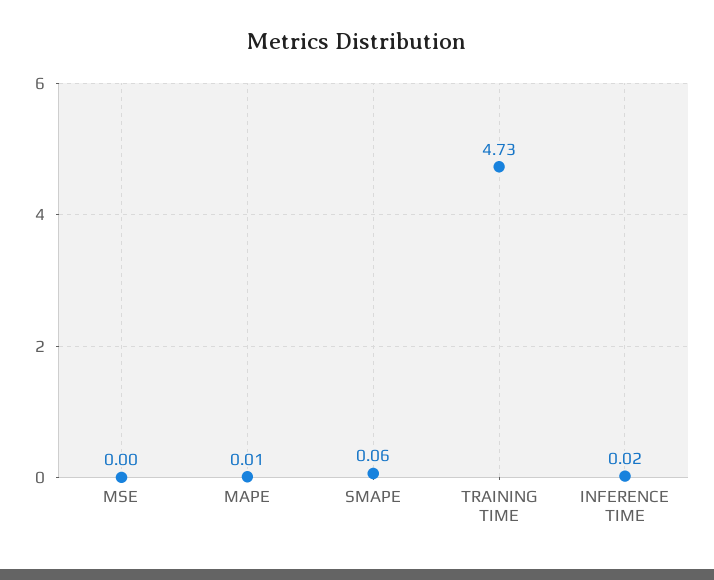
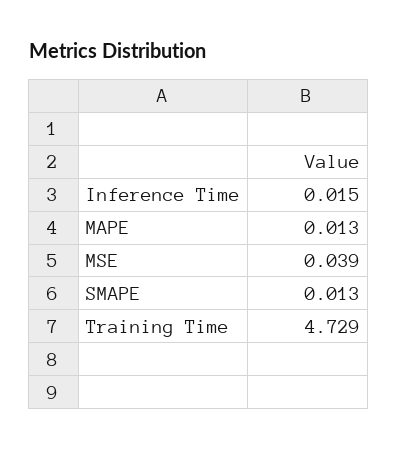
  {
-   "MSE": 0,
+   "MSE": 0.039,
    "MAPE": 0.013,
-   "SMAPE": 0.06,
+   "SMAPE": 0.013,
    "TRAINING TIME": 4.729,
    "INFERENCE TIME": 0.015
  }

